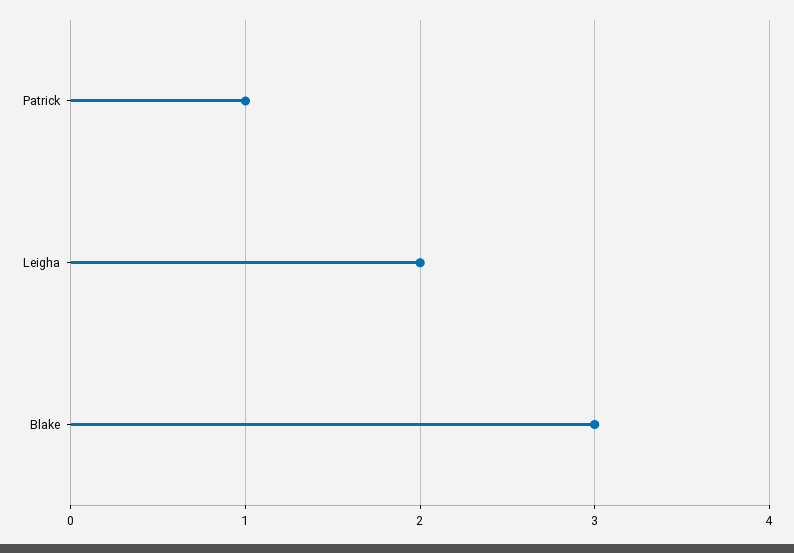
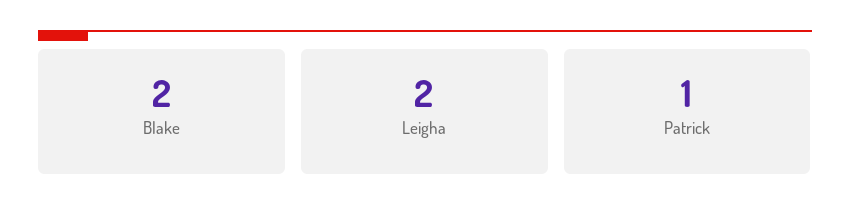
  {
    "Patrick": 1,
    "Leigha": 2,
-   "Blake": 3
+   "Blake": 2
  }

